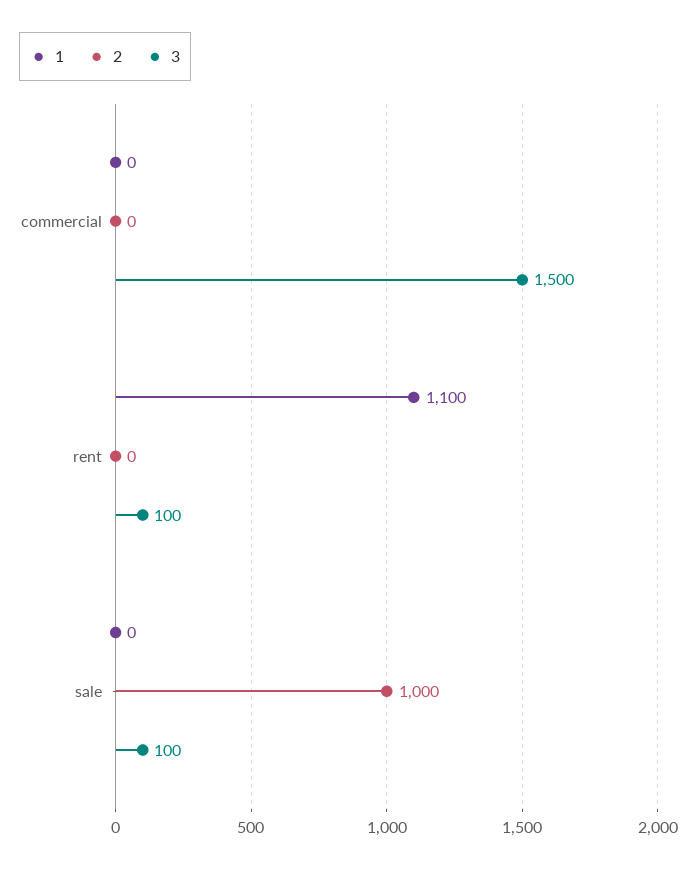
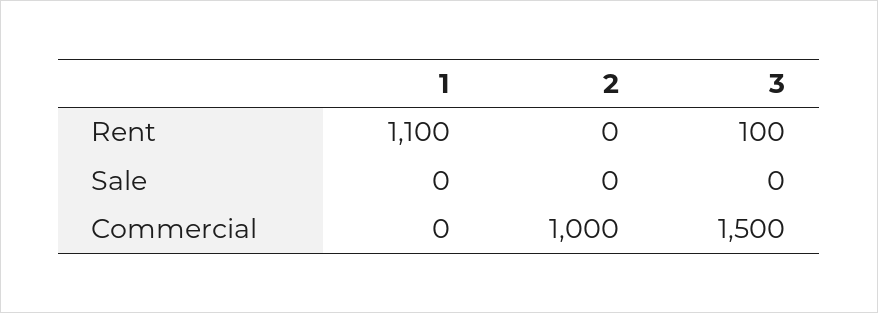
  {
    "1": {
      "commercial": 0,
      "rent": 1100,
      "sale": 0
    },
    "2": {
-     "commercial": 0,
+     "commercial": 1000,
      "rent": 0,
-     "sale": 1000
+     "sale": 0
    },
    "3": {
      "commercial": 1500,
      "rent": 100,
-     "sale": 100
+     "sale": 0
    }
  }

